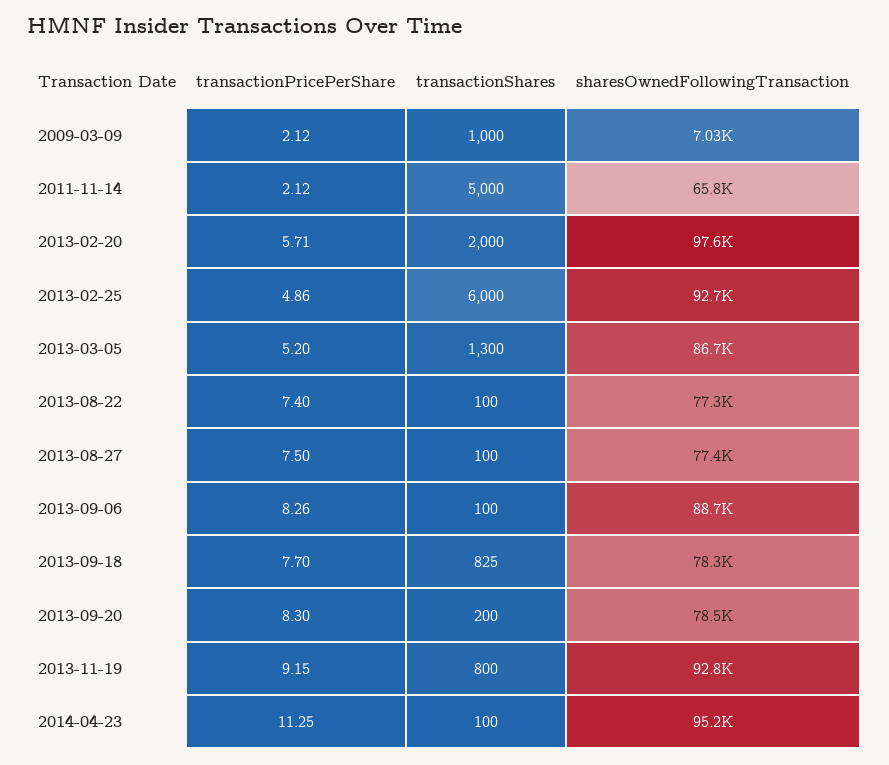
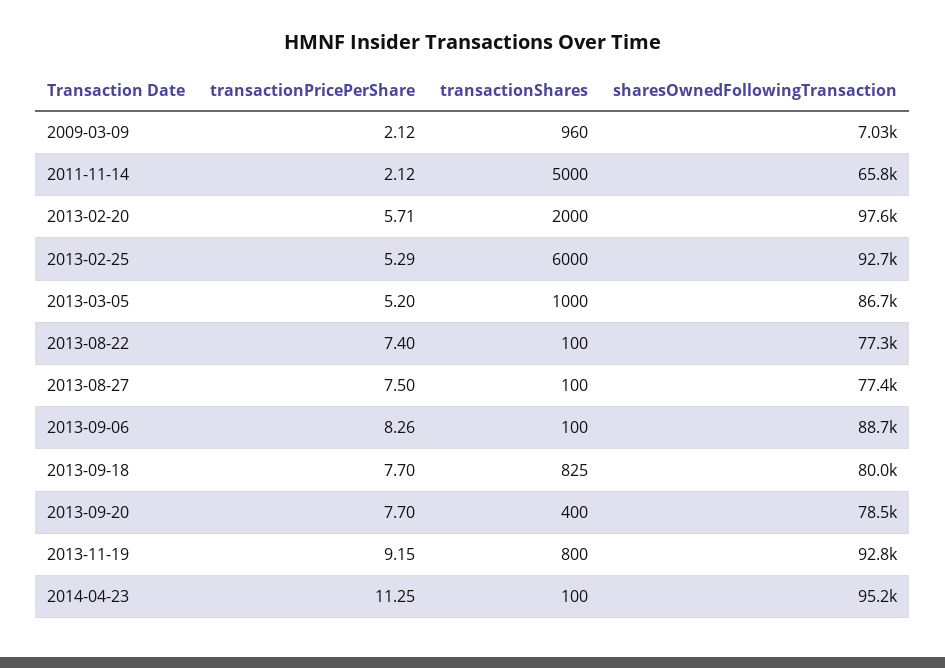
  {
    "transactionPricePerShare": {
      "2009-03-09": 2.12,
      "2011-11-14": 2.12,
      "2013-02-20": 5.71,
-     "2013-02-25": 4.86,
+     "2013-02-25": 5.29,
      "2013-03-05": 5.2,
      "2013-08-22": 7.4,
      "2013-08-27": 7.5,
      "2013-09-06": 8.26,
      "2013-09-18": 7.7,
-     "2013-09-20": 8.3,
+     "2013-09-20": 7.7,
      "2013-11-19": 9.15,
      "2014-04-23": 11.25
    },
    "transactionShares": {
-     "2009-03-09": 1000,
+     "2009-03-09": 960,
      "2011-11-14": 5000,
      "2013-02-20": 2000,
      "2013-02-25": 6000,
-     "2013-03-05": 1300,
+     "2013-03-05": 1000,
      "2013-08-22": 100,
      "2013-08-27": 100,
      "2013-09-06": 100,
      "2013-09-18": 825,
-     "2013-09-20": 200,
+     "2013-09-20": 400,
      "2013-11-19": 800,
      "2014-04-23": 100
    },
    "sharesOwnedFollowingTransaction": {
      "2009-03-09": 7030,
      "2011-11-14": 65800,
      "2013-02-20": 97600,
      "2013-02-25": 92700,
      "2013-03-05": 86700,
      "2013-08-22": 77300,
      "2013-08-27": 77400,
      "2013-09-06": 88700,
-     "2013-09-18": 78300,
+     "2013-09-18": 80000,
      "2013-09-20": 78500,
      "2013-11-19": 92800,
      "2014-04-23": 95200
    }
  }

